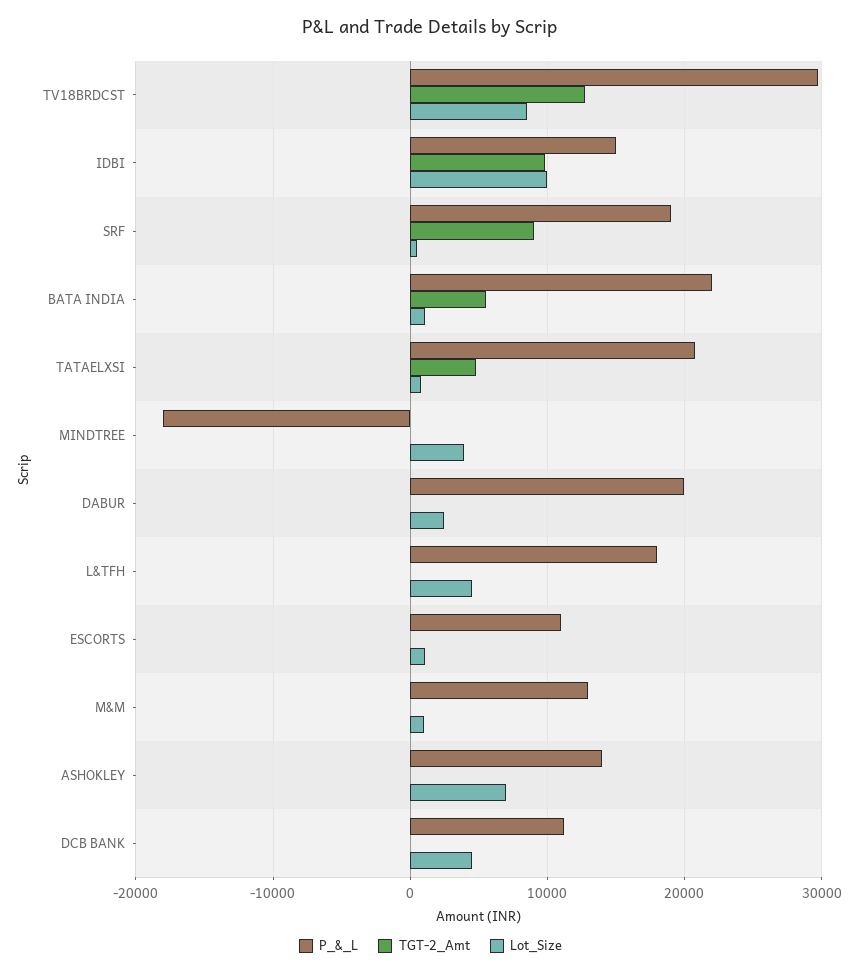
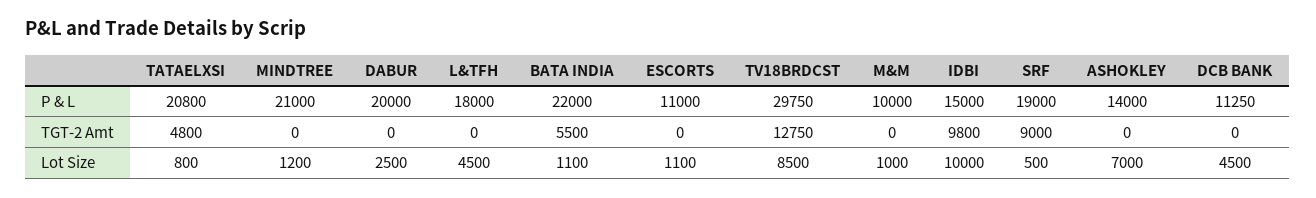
  {
    "P_&_L": {
      "TV18BRDCST": 29750,
      "IDBI": 15000,
      "SRF": 19000,
      "BATA INDIA": 22000,
      "TATAELXSI": 20800,
-     "MINDTREE": -18000,
+     "MINDTREE": 21000,
      "DABUR": 20000,
      "L&TFH": 18000,
      "ESCORTS": 11000,
-     "M&M": 13000,
+     "M&M": 10000,
      "ASHOKLEY": 14000,
      "DCB BANK": 11250
    },
    "TGT-2_Amt": {
      "TV18BRDCST": 12750,
      "IDBI": 9800,
      "SRF": 9000,
      "BATA INDIA": 5500,
      "TATAELXSI": 4800,
      "MINDTREE": 0,
      "DABUR": 0,
      "L&TFH": 0,
      "ESCORTS": 0,
      "M&M": 0,
      "ASHOKLEY": 0,
      "DCB BANK": 0
    },
    "Lot_Size": {
      "TV18BRDCST": 8500,
      "IDBI": 10000,
      "SRF": 500,
      "BATA INDIA": 1100,
      "TATAELXSI": 800,
-     "MINDTREE": 4000,
+     "MINDTREE": 1200,
      "DABUR": 2500,
      "L&TFH": 4500,
      "ESCORTS": 1100,
      "M&M": 1000,
      "ASHOKLEY": 7000,
      "DCB BANK": 4500
    }
  }

